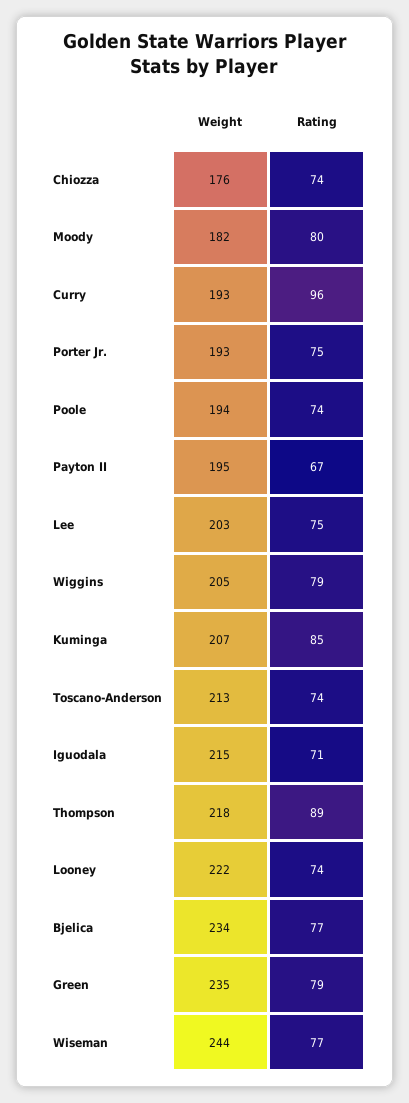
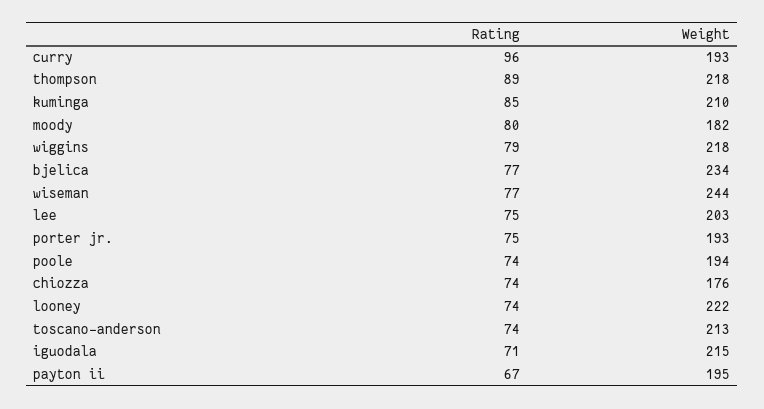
  {
    "Weight": {
      "Chiozza": 176,
      "Moody": 182,
      "Curry": 193,
      "Porter Jr.": 193,
      "Poole": 194,
      "Payton II": 195,
      "Lee": 203,
-     "Wiggins": 205,
+     "Wiggins": 218,
-     "Kuminga": 207,
+     "Kuminga": 210,
      "Toscano-Anderson": 213,
      "Iguodala": 215,
      "Thompson": 218,
      "Looney": 222,
      "Bjelica": 234,
-     "Green": 235,
      "Wiseman": 244
    },
    "Rating": {
      "Chiozza": 74,
      "Moody": 80,
      "Curry": 96,
      "Porter Jr.": 75,
      "Poole": 74,
      "Payton II": 67,
      "Lee": 75,
      "Wiggins": 79,
      "Kuminga": 85,
      "Toscano-Anderson": 74,
      "Iguodala": 71,
      "Thompson": 89,
      "Looney": 74,
      "Bjelica": 77,
-     "Green": 79,
      "Wiseman": 77
    }
  }

